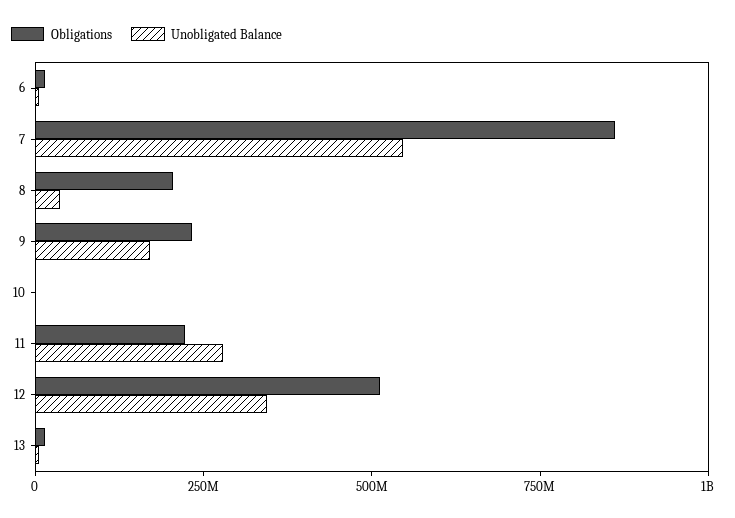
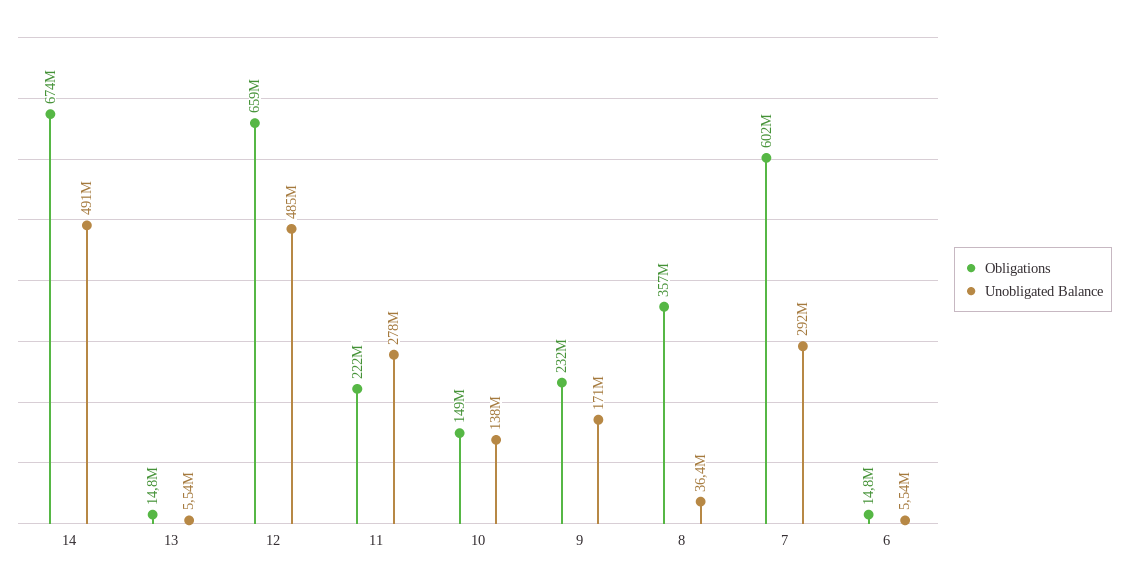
  {
    "Obligations": {
      "6": 14800000,
-     "7": 850000000,
+     "7": 602000000,
-     "8": 200000000,
+     "8": 357000000,
      "9": 232000000,
-     "10": 0,
+     "10": 149000000,
      "11": 222000000,
-     "12": 500000000,
+     "12": 659000000,
-     "13": 14800000
+     "13": 14800000,
+     "14": 674000000
    },
    "Unobligated Balance": {
      "6": 5540000,
-     "7": 550000000,
+     "7": 292000000,
      "8": 36400000,
      "9": 171000000,
-     "10": 0,
+     "10": 138000000,
      "11": 278000000,
-     "12": 350000000,
+     "12": 485000000,
-     "13": 5540000
+     "13": 5540000,
+     "14": 491000000
    }
  }

